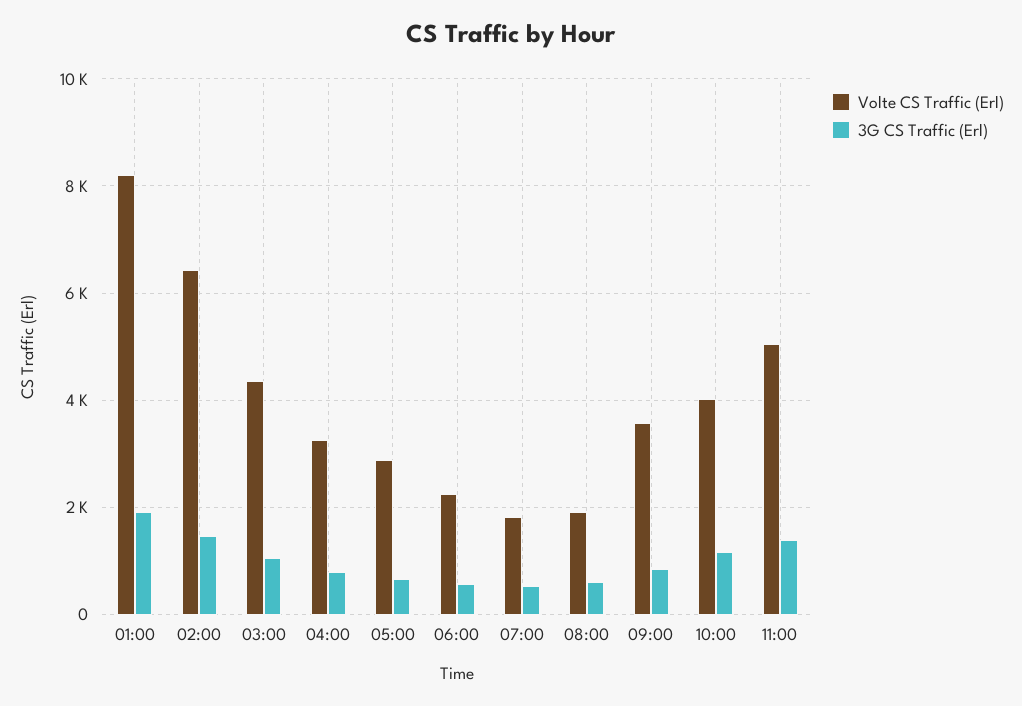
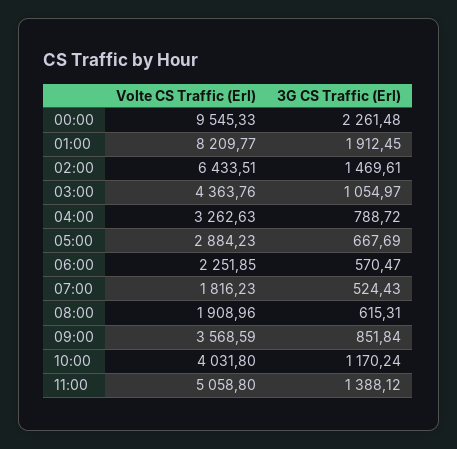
  {
    "Volte CS Traffic (Erl)": {
      "01:00": 8209.77,
      "02:00": 6433.51,
      "03:00": 4363.76,
      "04:00": 3262.63,
      "05:00": 2884.23,
      "06:00": 2251.85,
      "07:00": 1816.23,
      "08:00": 1908.96,
      "09:00": 3568.59,
      "10:00": 4031.8,
-     "11:00": 5058.8
+     "11:00": 5058.8,
+     "00:00": 9545.33
    },
    "3G CS Traffic (Erl)": {
      "01:00": 1912.45,
      "02:00": 1469.61,
      "03:00": 1054.97,
      "04:00": 788.72,
      "05:00": 667.69,
      "06:00": 570.47,
      "07:00": 524.43,
      "08:00": 615.31,
      "09:00": 851.84,
      "10:00": 1170.24,
-     "11:00": 1388.12
+     "11:00": 1388.12,
+     "00:00": 2261.48
    }
  }

